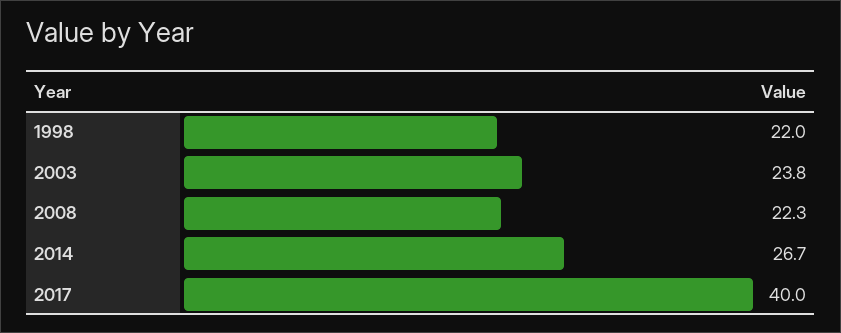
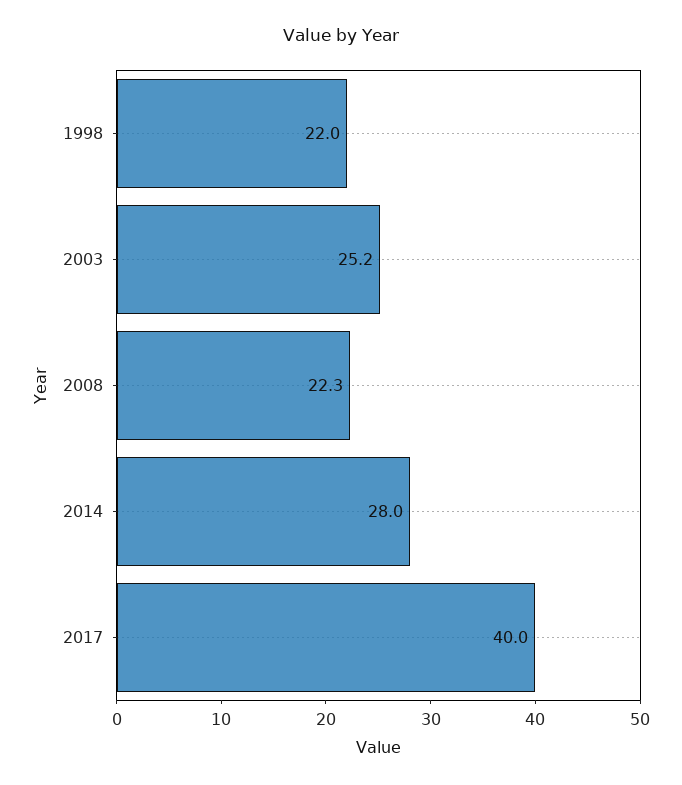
  {
    "1998": 22,
-   "2003": 23.8,
+   "2003": 25.2,
    "2008": 22.3,
-   "2014": 26.7,
+   "2014": 28,
    "2017": 40
  }

